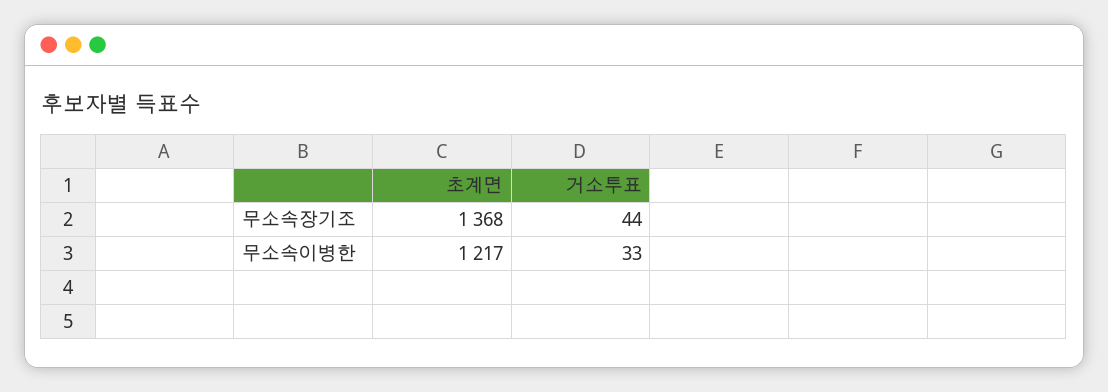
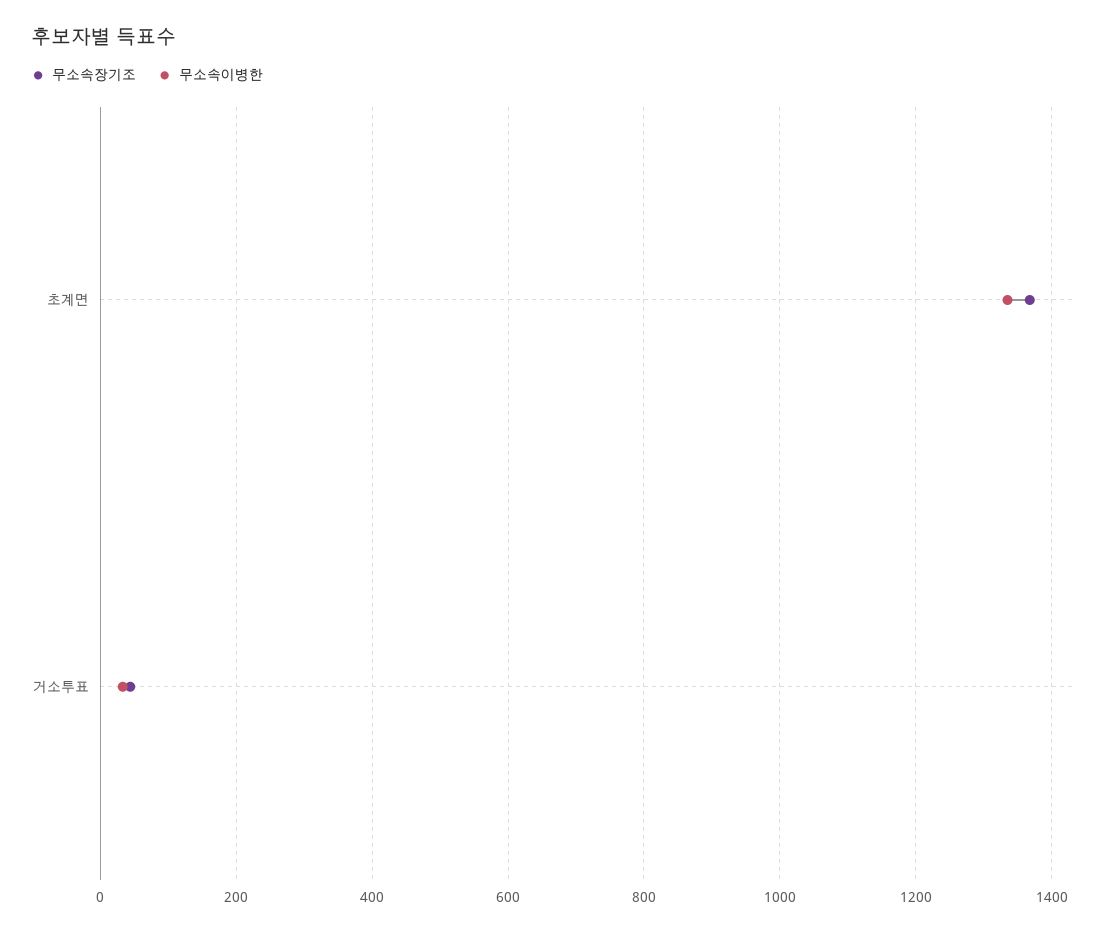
  {
    "무소속장기조": {
      "초계면": 1368,
      "거소투표": 44
    },
    "무소속이병한": {
-     "초계면": 1217,
+     "초계면": 1340,
      "거소투표": 33
    }
  }

